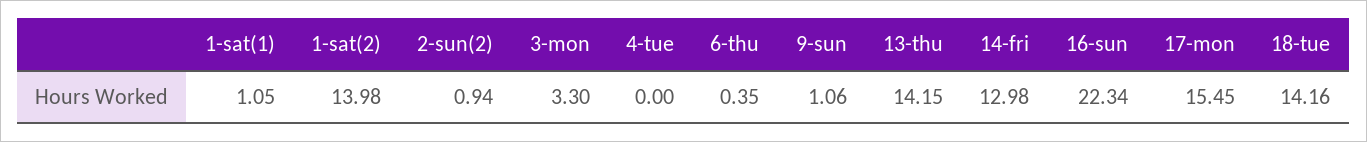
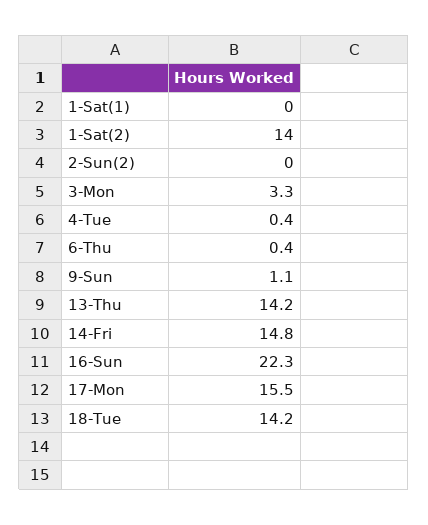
  {
-   "1-sat(1)": 1.05,
+   "1-sat(1)": 0,
    "1-sat(2)": 13.98,
-   "2-sun(2)": 0.94,
+   "2-sun(2)": 0,
    "3-mon": 3.3,
-   "4-tue": 0,
+   "4-tue": 0.4,
    "6-thu": 0.35,
    "9-sun": 1.06,
    "13-thu": 14.15,
-   "14-fri": 12.98,
+   "14-fri": 14.8,
    "16-sun": 22.34,
    "17-mon": 15.45,
    "18-tue": 14.16
  }

